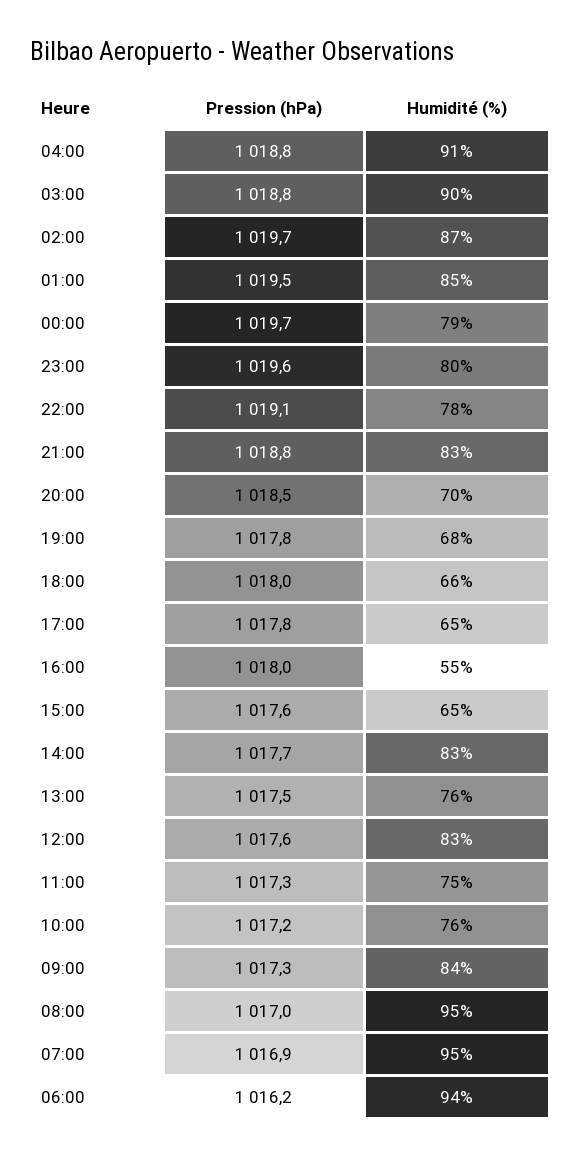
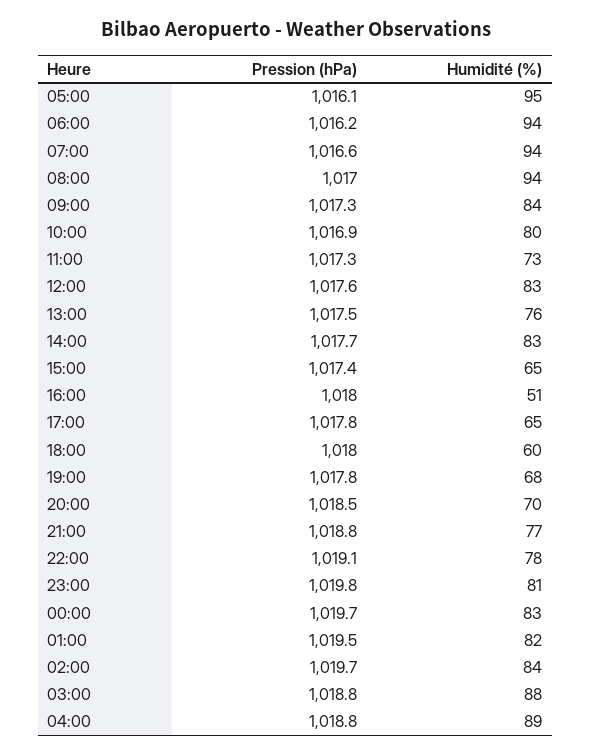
  {
    "Pression (hPa)": {
      "04:00": 1018.8,
      "03:00": 1018.8,
      "02:00": 1019.7,
      "01:00": 1019.5,
      "00:00": 1019.7,
-     "23:00": 1019.6,
+     "23:00": 1019.8,
      "22:00": 1019.1,
      "21:00": 1018.8,
      "20:00": 1018.5,
      "19:00": 1017.8,
      "18:00": 1018,
      "17:00": 1017.8,
      "16:00": 1018,
-     "15:00": 1017.6,
+     "15:00": 1017.4,
      "14:00": 1017.7,
      "13:00": 1017.5,
      "12:00": 1017.6,
      "11:00": 1017.3,
-     "10:00": 1017.2,
+     "10:00": 1016.9,
      "09:00": 1017.3,
      "08:00": 1017,
-     "07:00": 1016.9,
+     "07:00": 1016.6,
-     "06:00": 1016.2
+     "06:00": 1016.2,
+     "05:00": 1016.1
    },
    "Humidité (%)": {
-     "04:00": 91,
+     "04:00": 89,
-     "03:00": 90,
+     "03:00": 88,
-     "02:00": 87,
+     "02:00": 84,
-     "01:00": 85,
+     "01:00": 82,
-     "00:00": 79,
+     "00:00": 83,
-     "23:00": 80,
+     "23:00": 81,
      "22:00": 78,
-     "21:00": 83,
+     "21:00": 77,
      "20:00": 70,
      "19:00": 68,
-     "18:00": 66,
+     "18:00": 60,
      "17:00": 65,
-     "16:00": 55,
+     "16:00": 51,
      "15:00": 65,
      "14:00": 83,
      "13:00": 76,
      "12:00": 83,
-     "11:00": 75,
+     "11:00": 73,
-     "10:00": 76,
+     "10:00": 80,
      "09:00": 84,
-     "08:00": 95,
+     "08:00": 94,
-     "07:00": 95,
+     "07:00": 94,
-     "06:00": 94
+     "06:00": 94,
+     "05:00": 95
    }
  }

